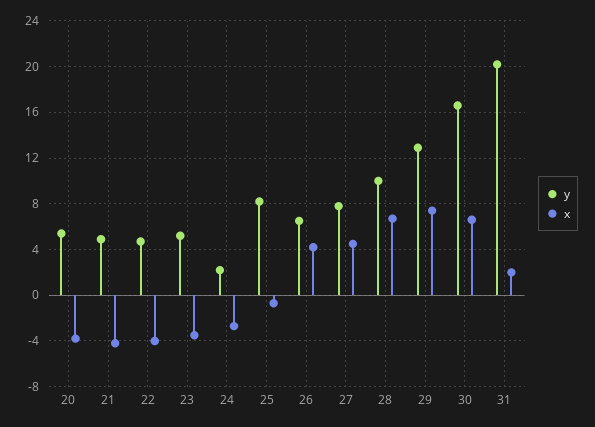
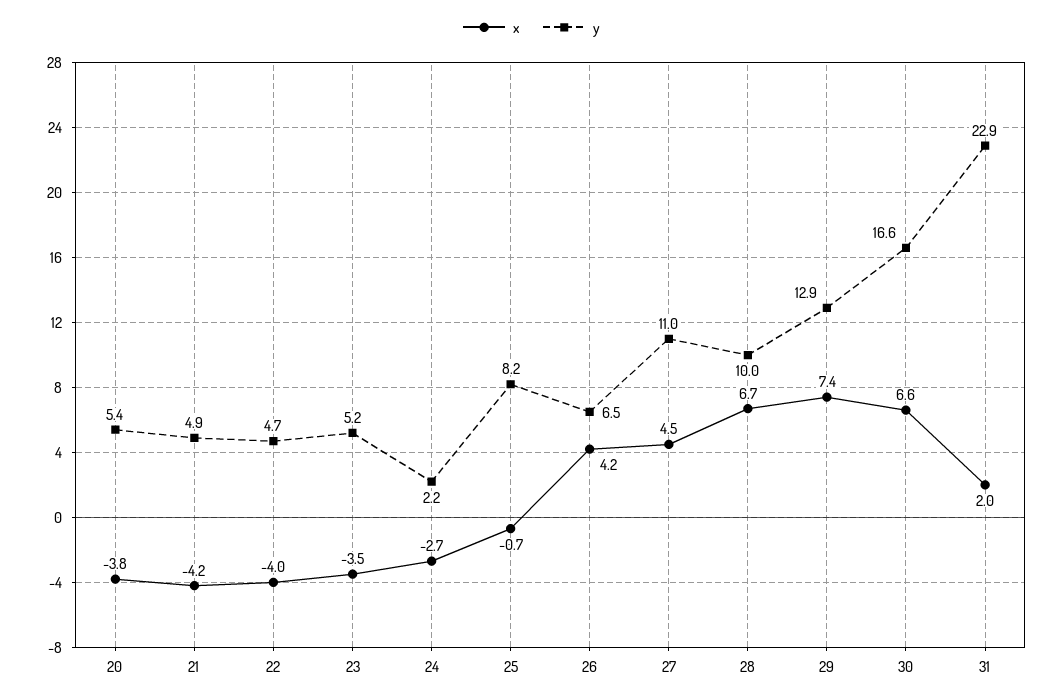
  {
    "y": {
      "20": 5.4,
      "21": 4.9,
      "22": 4.7,
      "23": 5.2,
      "24": 2.2,
      "25": 8.2,
      "26": 6.5,
-     "27": 8,
+     "27": 11,
      "28": 10,
      "29": 12.9,
      "30": 16.6,
-     "31": 20
+     "31": 22.9
    },
    "x": {
      "20": -3.8,
      "21": -4.2,
      "22": -4,
      "23": -3.5,
      "24": -2.7,
      "25": -0.7,
      "26": 4.2,
      "27": 4.5,
      "28": 6.7,
      "29": 7.4,
      "30": 6.6,
      "31": 2
    }
  }

